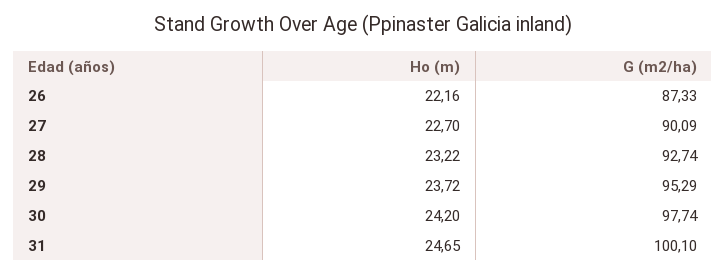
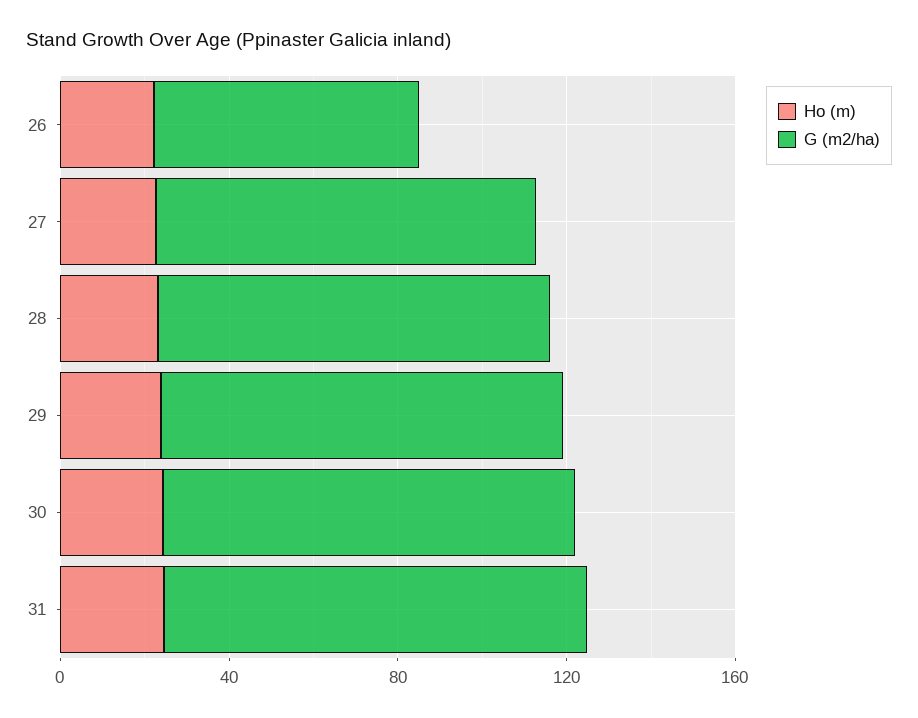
  {
    "Ho (m)": {
      "26": 22.16,
      "27": 22.7,
      "28": 23.22,
      "29": 23.72,
      "30": 24.2,
      "31": 24.65
    },
    "G (m2/ha)": {
-     "26": 87.33,
+     "26": 60,
      "27": 90.09,
      "28": 92.74,
      "29": 95.29,
      "30": 97.74,
      "31": 100.1
    }
  }

